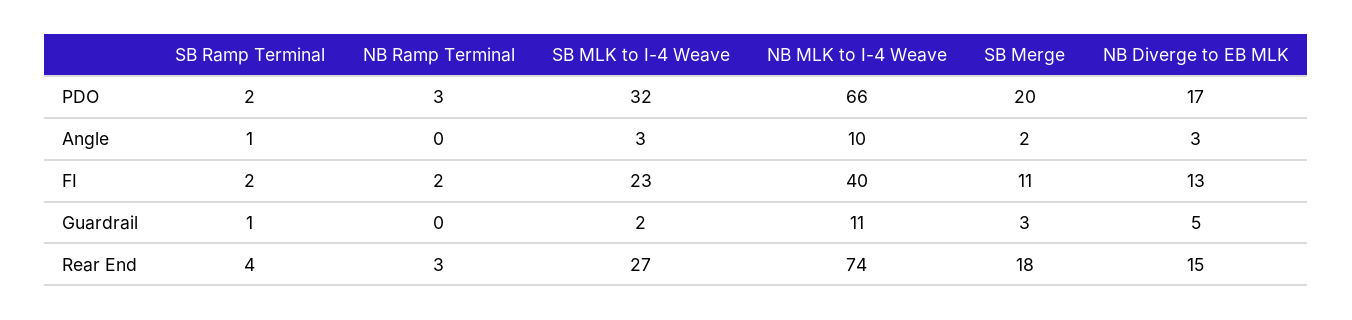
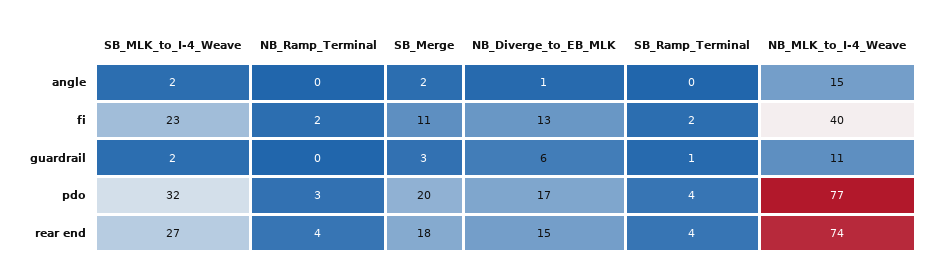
  {
    "SB Ramp Terminal": {
-     "PDO": 2,
+     "PDO": 4,
-     "Angle": 1,
+     "Angle": 0,
      "FI": 2,
      "Guardrail": 1,
      "Rear End": 4
    },
    "NB Ramp Terminal": {
      "PDO": 3,
      "Angle": 0,
      "FI": 2,
      "Guardrail": 0,
-     "Rear End": 3
+     "Rear End": 4
    },
    "SB MLK to I-4 Weave": {
      "PDO": 32,
-     "Angle": 3,
+     "Angle": 2,
      "FI": 23,
      "Guardrail": 2,
      "Rear End": 27
    },
    "NB MLK to I-4 Weave": {
-     "PDO": 66,
+     "PDO": 77,
-     "Angle": 10,
+     "Angle": 15,
      "FI": 40,
      "Guardrail": 11,
      "Rear End": 74
    },
    "SB Merge": {
      "PDO": 20,
      "Angle": 2,
      "FI": 11,
      "Guardrail": 3,
      "Rear End": 18
    },
    "NB Diverge to EB MLK": {
      "PDO": 17,
-     "Angle": 3,
+     "Angle": 1,
      "FI": 13,
-     "Guardrail": 5,
+     "Guardrail": 6,
      "Rear End": 15
    }
  }

